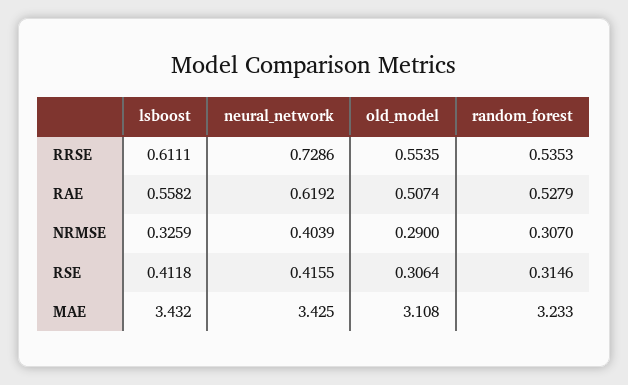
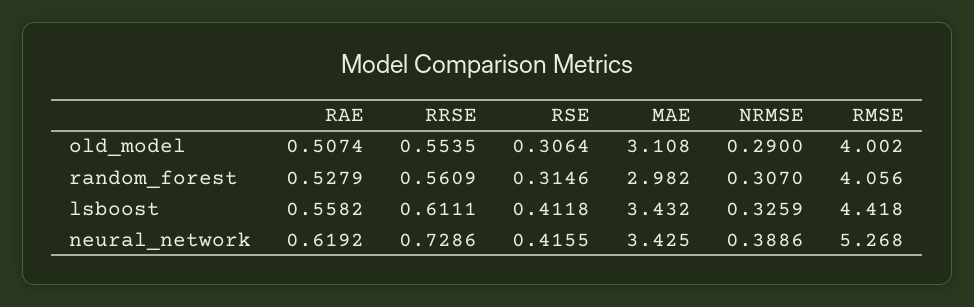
  {
    "lsboost": {
      "RRSE": 0.6111,
      "RAE": 0.5582,
      "NRMSE": 0.3259,
      "RSE": 0.4118,
-     "MAE": 3.432
+     "MAE": 3.432,
+     "RMSE": 4.418
    },
    "neural_network": {
      "RRSE": 0.7286,
      "RAE": 0.6192,
-     "NRMSE": 0.4039,
+     "NRMSE": 0.3886,
      "RSE": 0.4155,
-     "MAE": 3.425
+     "MAE": 3.425,
+     "RMSE": 5.268
    },
    "old_model": {
      "RRSE": 0.5535,
      "RAE": 0.5074,
      "NRMSE": 0.29,
      "RSE": 0.3064,
-     "MAE": 3.108
+     "MAE": 3.108,
+     "RMSE": 4.002
    },
    "random_forest": {
-     "RRSE": 0.5353,
+     "RRSE": 0.5609,
      "RAE": 0.5279,
      "NRMSE": 0.307,
      "RSE": 0.3146,
-     "MAE": 3.233
+     "MAE": 2.982,
+     "RMSE": 4.056
    }
  }

